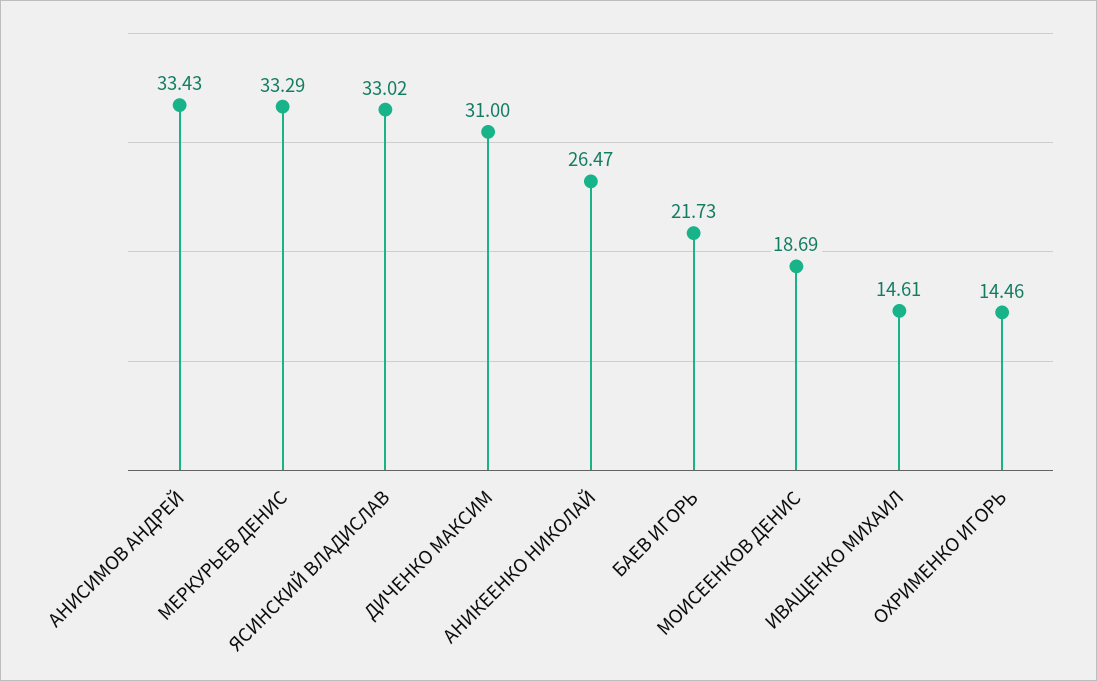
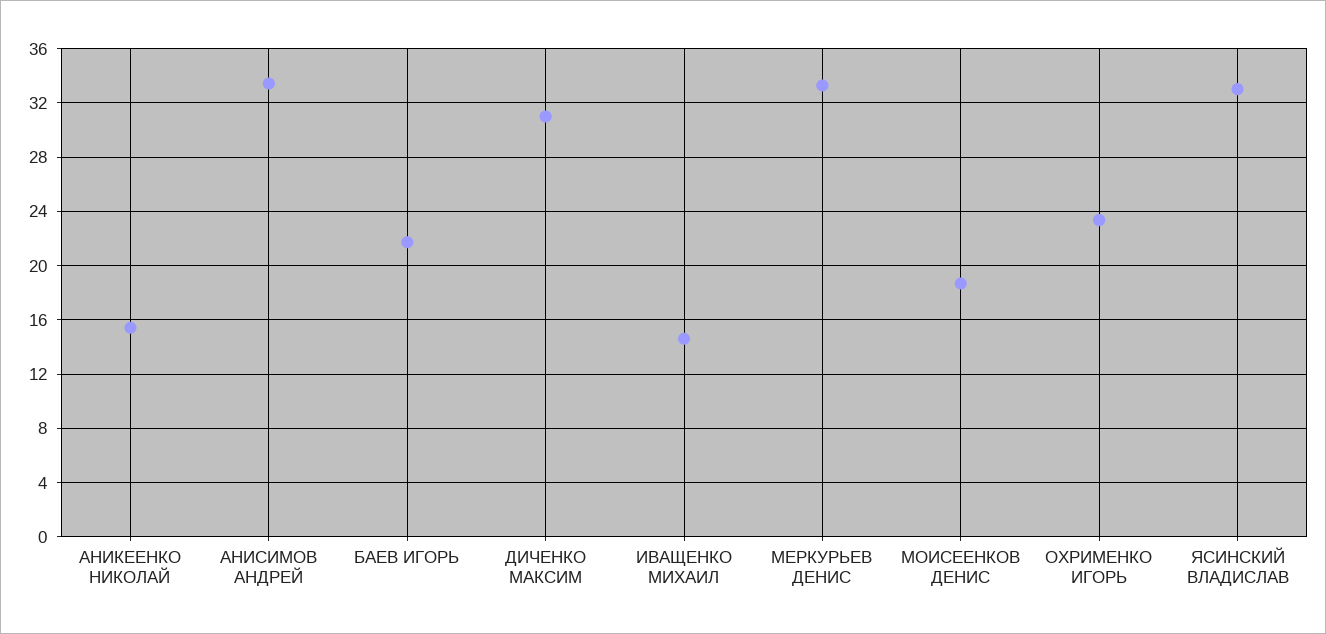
  {
    "АНИСИМОВ АНДРЕЙ": 33.43,
    "МЕРКУРЬЕВ ДЕНИС": 33.29,
    "ЯСИНСКИЙ ВЛАДИСЛАВ": 33.02,
    "ДИЧЕНКО МАКСИМ": 31,
-   "АНИКЕЕНКО НИКОЛАЙ": 26.47,
+   "АНИКЕЕНКО НИКОЛАЙ": 15.5,
    "БАЕВ ИГОРЬ": 21.73,
    "МОИСЕЕНКОВ ДЕНИС": 18.69,
    "ИВАЩЕНКО МИХАИЛ": 14.61,
-   "ОХРИМЕНКО ИГОРЬ": 14.46
+   "ОХРИМЕНКО ИГОРЬ": 23.5
  }

